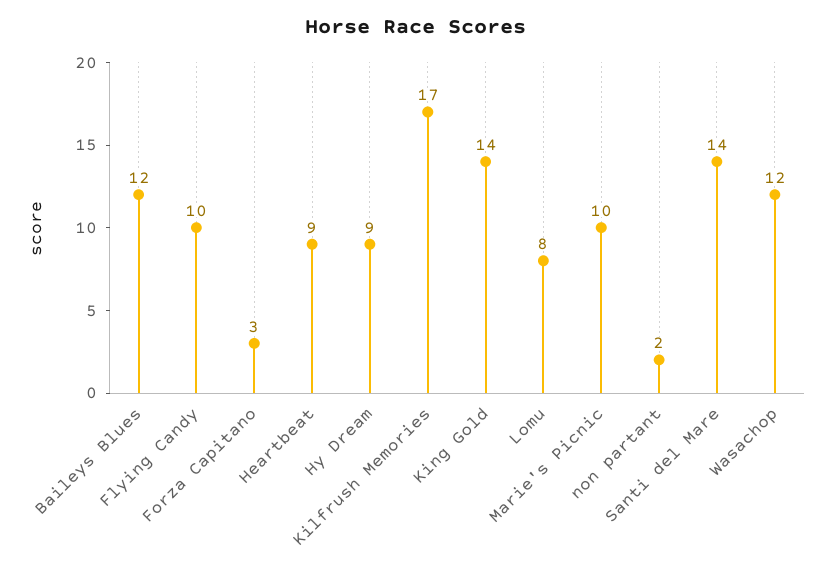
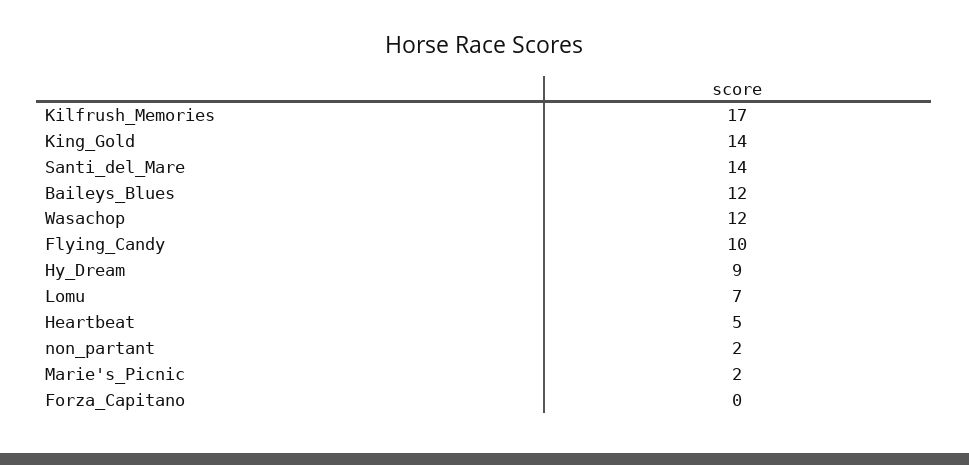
  {
    "Baileys Blues": 12,
    "Flying Candy": 10,
-   "Forza Capitano": 3,
+   "Forza Capitano": 0,
-   "Heartbeat": 9,
+   "Heartbeat": 5,
    "Hy Dream": 9,
    "Kilfrush Memories": 17,
    "King Gold": 14,
-   "Lomu": 8,
+   "Lomu": 7,
-   "Marie's Picnic": 10,
+   "Marie's Picnic": 2,
    "non partant": 2,
    "Santi del Mare": 14,
    "Wasachop": 12
  }

